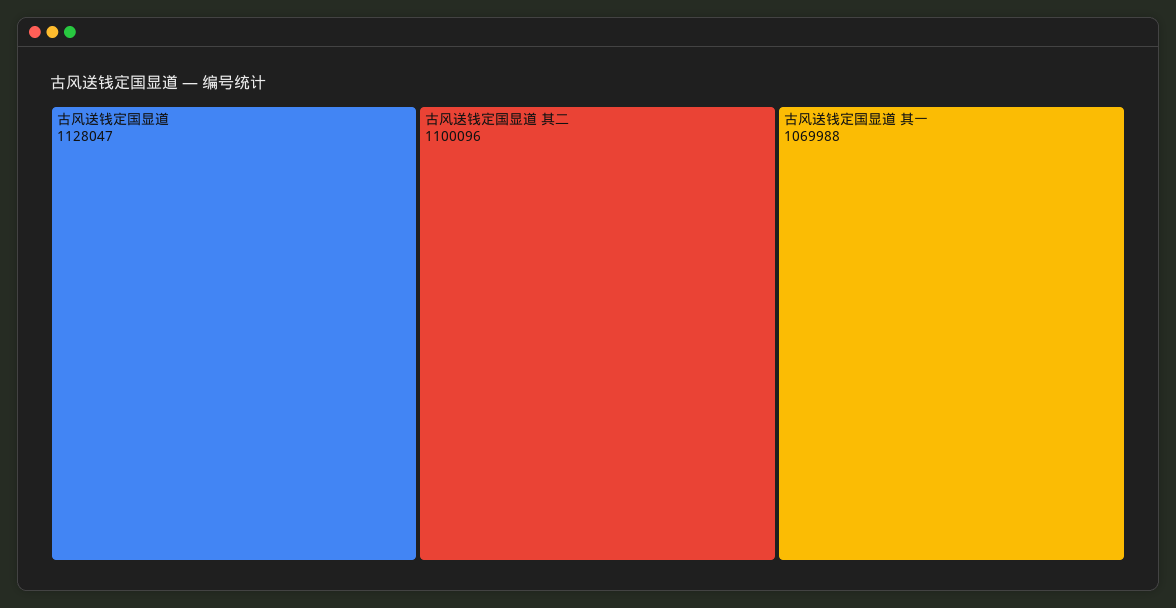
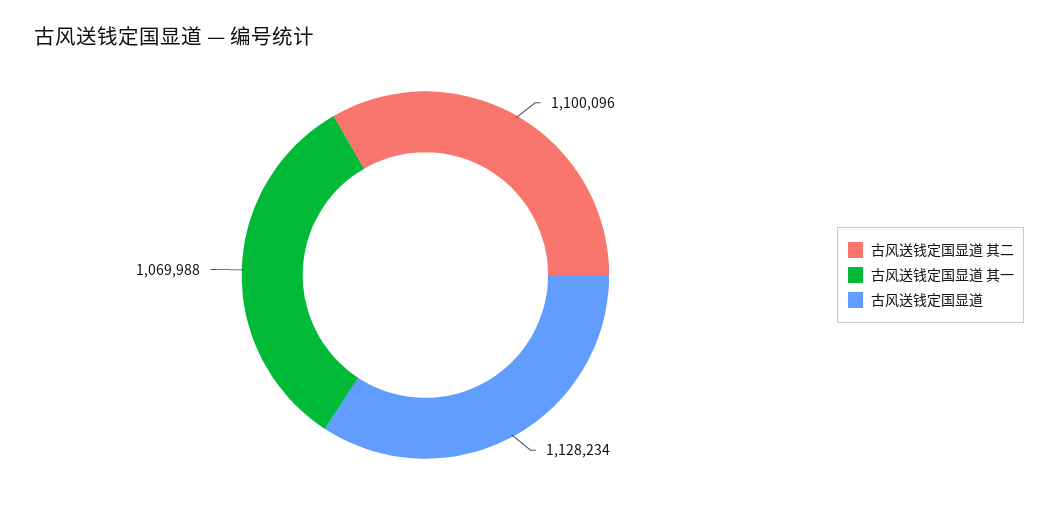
  {
-   "古风送钱定国显道": 1128047,
+   "古风送钱定国显道": 1128234,
    "古风送钱定国显道 其二": 1100096,
    "古风送钱定国显道 其一": 1069988
  }

